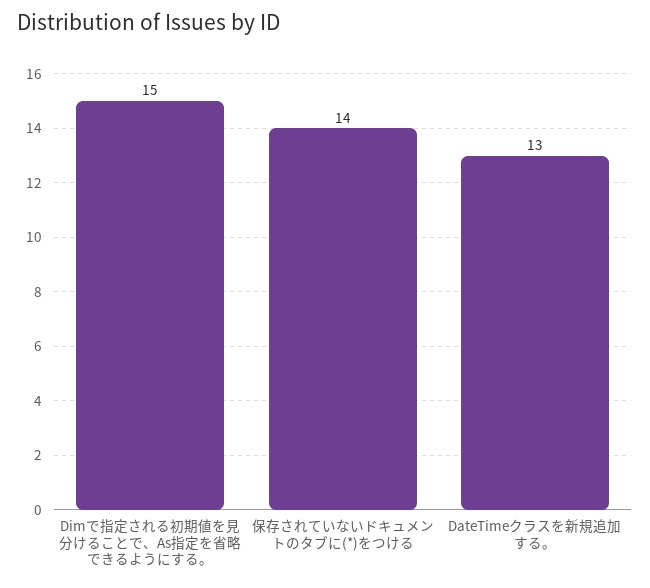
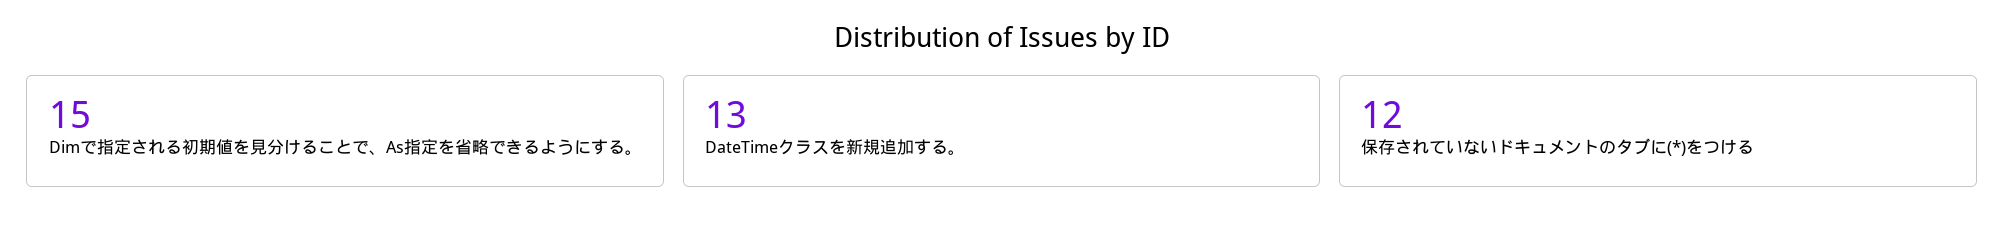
  {
    "Dimで指定される初期値を見分けることで、As指定を省略できるようにする。": 15,
-   "保存されていないドキュメントのタブに(*)をつける": 14,
+   "保存されていないドキュメントのタブに(*)をつける": 12,
    "DateTimeクラスを新規追加する。": 13
  }

